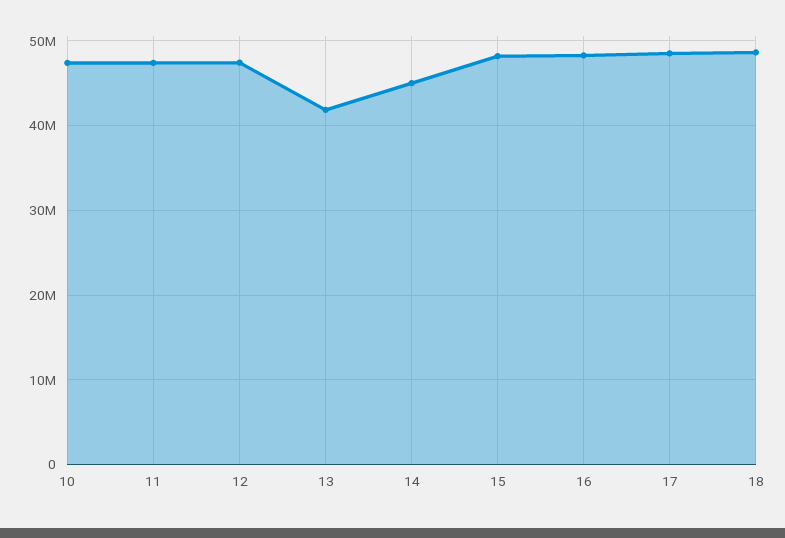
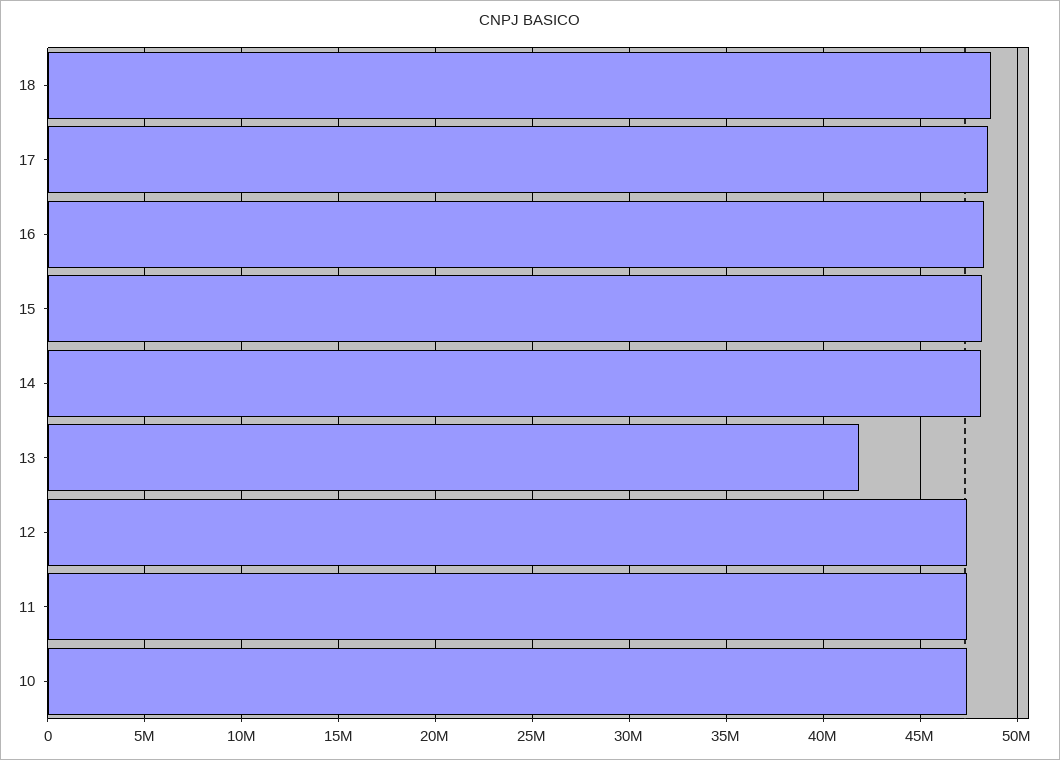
  {
    "10": 47500000,
    "11": 47500000,
    "12": 47500000,
    "13": 42000000,
-   "14": 45000000,
+   "14": 48000000,
    "15": 48000000,
    "16": 48500000,
    "17": 48500000,
    "18": 48500000
  }

